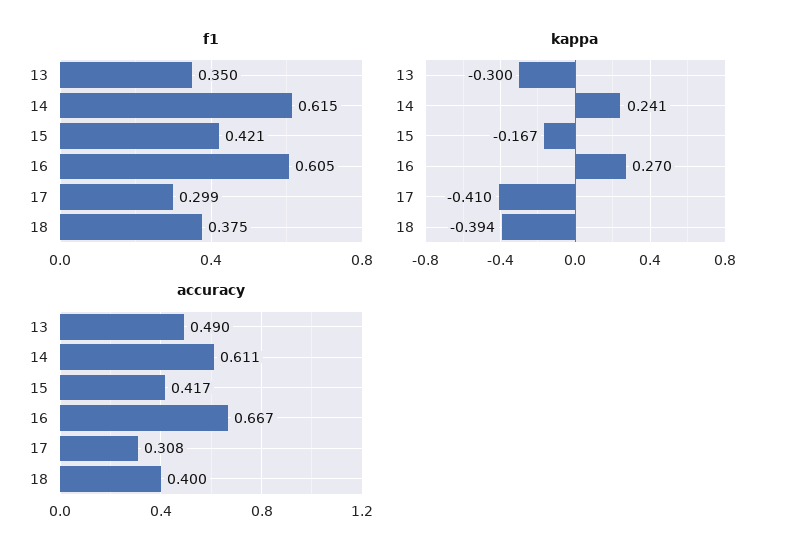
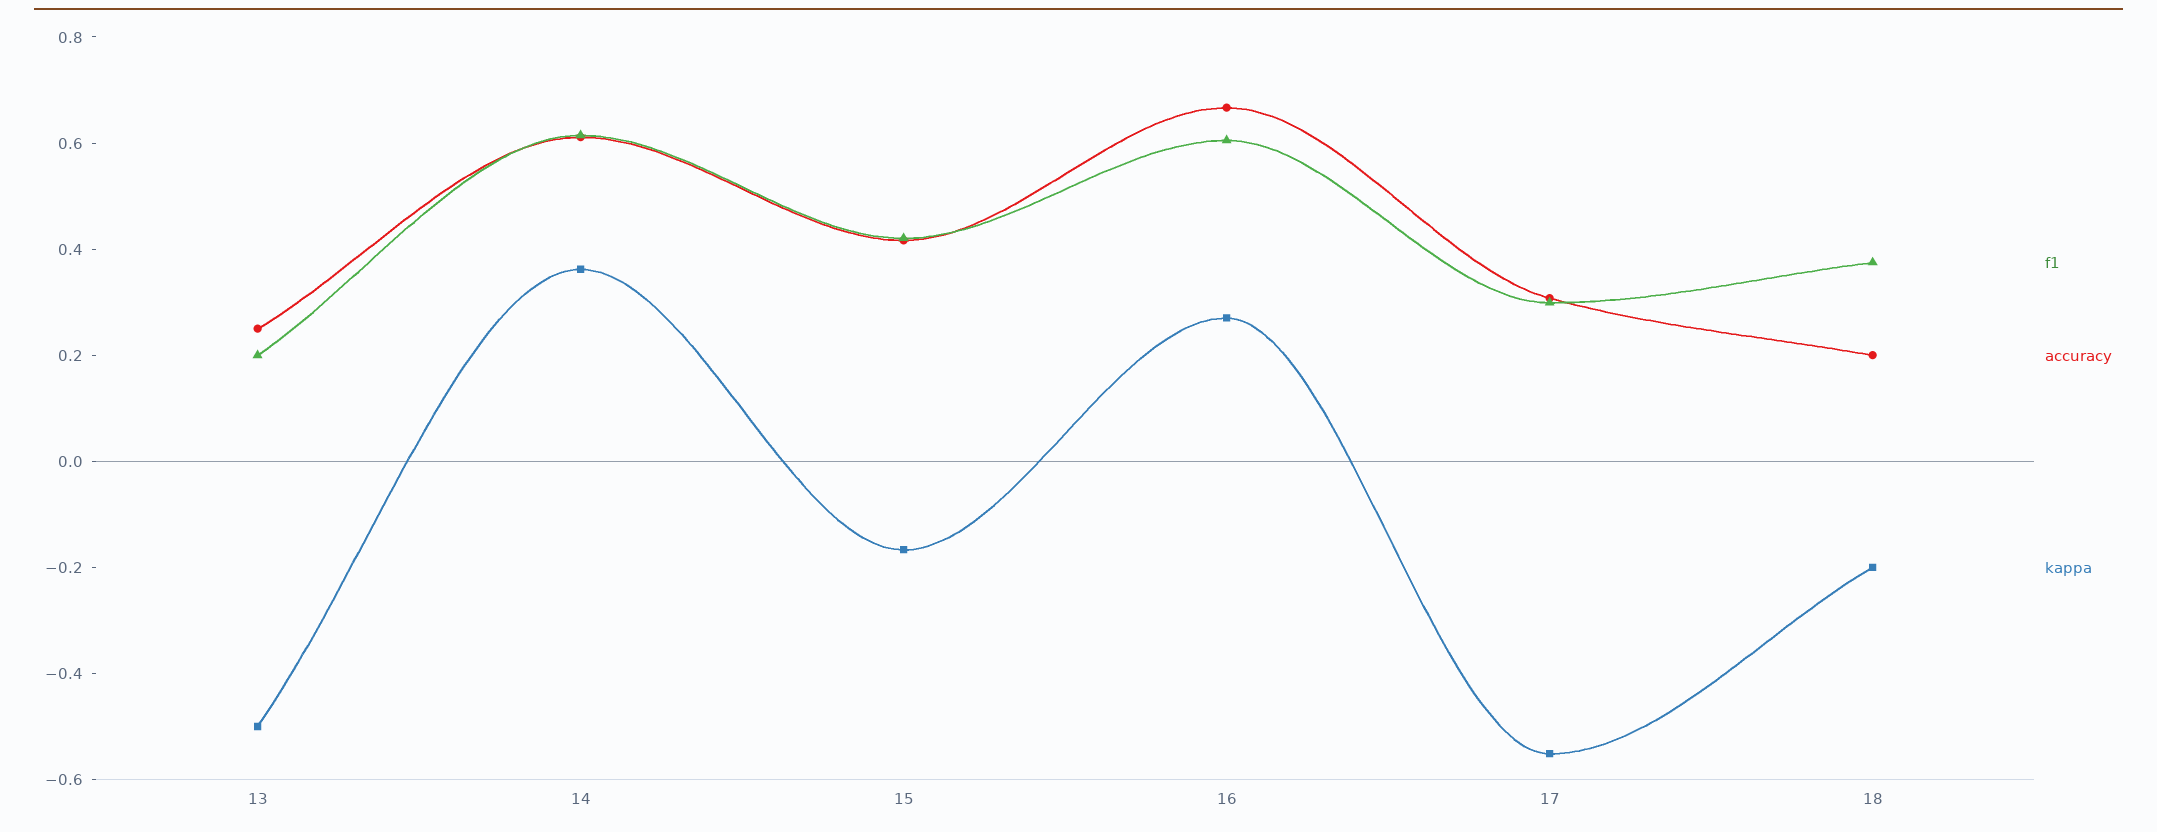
  {
    "f1": {
-     "13": 0.35,
+     "13": 0.2,
      "14": 0.615,
      "15": 0.421,
      "16": 0.605,
      "17": 0.299,
      "18": 0.375
    },
    "kappa": {
-     "13": -0.3,
+     "13": -0.5,
-     "14": 0.241,
+     "14": 0.35,
      "15": -0.167,
      "16": 0.27,
-     "17": -0.41,
+     "17": -0.55,
-     "18": -0.394
+     "18": -0.2
    },
    "accuracy": {
-     "13": 0.49,
+     "13": 0.25,
      "14": 0.611,
      "15": 0.417,
      "16": 0.667,
      "17": 0.308,
-     "18": 0.4
+     "18": 0.2
    }
  }

